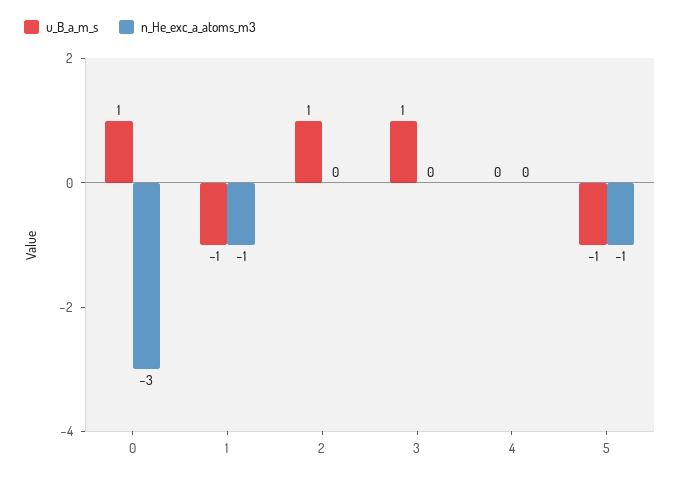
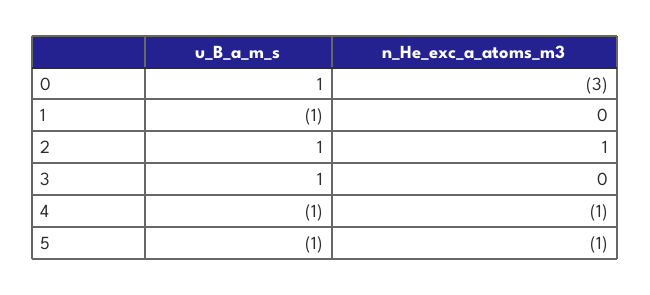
  {
    "u_B_a_m_s": {
      "0": 1,
      "1": -1,
      "2": 1,
      "3": 1,
-     "4": 0,
+     "4": -1,
      "5": -1
    },
    "n_He_exc_a_atoms_m3": {
      "0": -3,
-     "1": -1,
+     "1": 0,
-     "2": 0,
+     "2": 1,
      "3": 0,
-     "4": 0,
+     "4": -1,
      "5": -1
    }
  }

